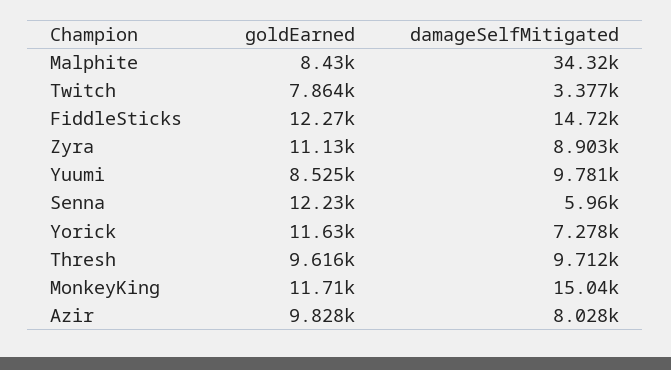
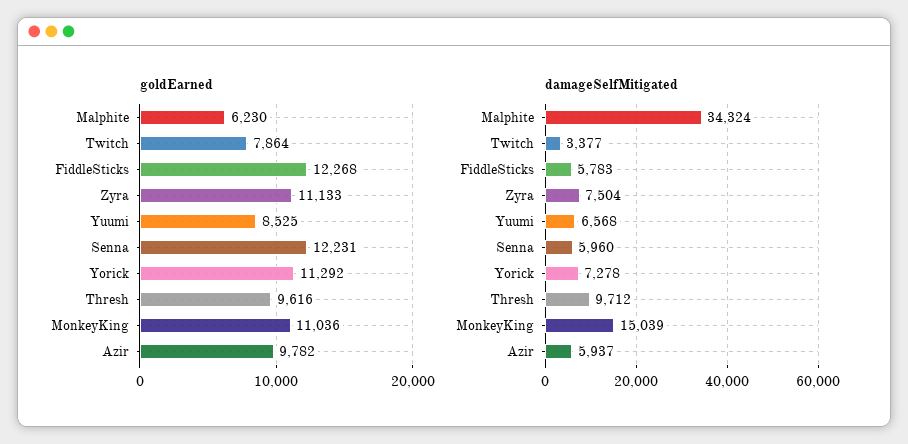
  {
    "goldEarned": {
-     "Malphite": 8430,
+     "Malphite": 6230,
      "Twitch": 7864,
      "FiddleSticks": 12268,
      "Zyra": 11133,
      "Yuumi": 8525,
      "Senna": 12231,
-     "Yorick": 11630,
+     "Yorick": 11292,
      "Thresh": 9616,
-     "MonkeyKing": 11710,
+     "MonkeyKing": 11036,
-     "Azir": 9828
+     "Azir": 9782
    },
    "damageSelfMitigated": {
      "Malphite": 34324,
      "Twitch": 3377,
-     "FiddleSticks": 14720,
+     "FiddleSticks": 5783,
-     "Zyra": 8903,
+     "Zyra": 7504,
-     "Yuumi": 9781,
+     "Yuumi": 6568,
      "Senna": 5960,
      "Yorick": 7278,
      "Thresh": 9712,
      "MonkeyKing": 15039,
-     "Azir": 8028
+     "Azir": 5937
    }
  }

